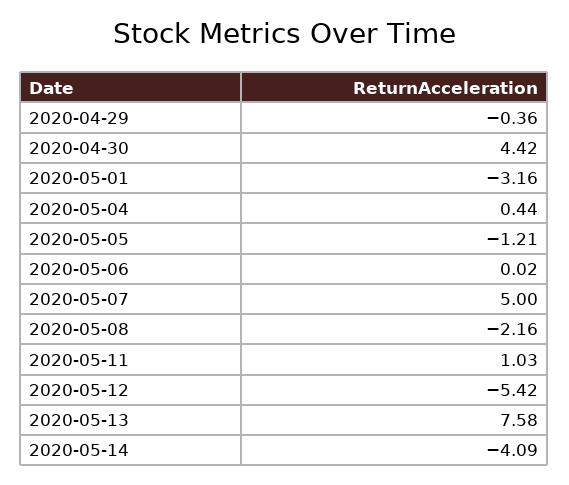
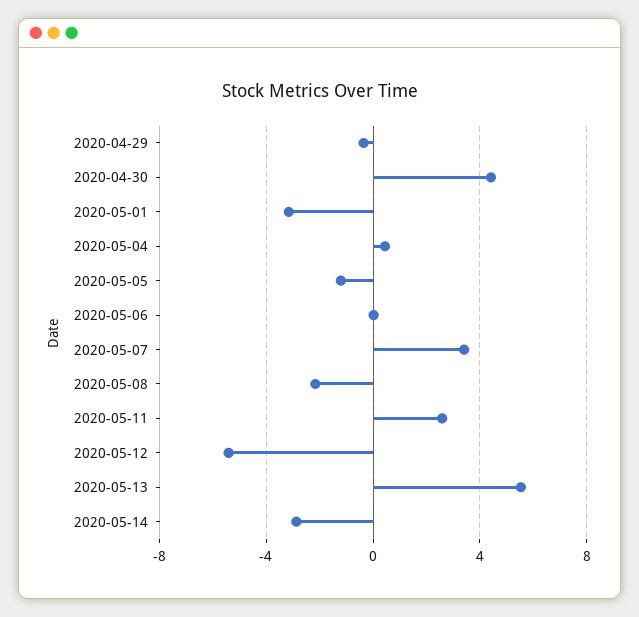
  {
    "2020-04-29": -0.36,
    "2020-04-30": 4.42,
    "2020-05-01": -3.16,
    "2020-05-04": 0.44,
    "2020-05-05": -1.21,
    "2020-05-06": 0.02,
-   "2020-05-07": 5,
+   "2020-05-07": 3.5,
    "2020-05-08": -2.16,
-   "2020-05-11": 1.03,
+   "2020-05-11": 2.5,
    "2020-05-12": -5.42,
-   "2020-05-13": 7.58,
+   "2020-05-13": 5.5,
-   "2020-05-14": -4.09
+   "2020-05-14": -3
  }

